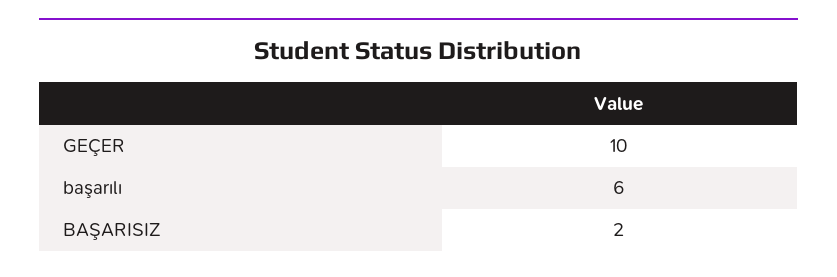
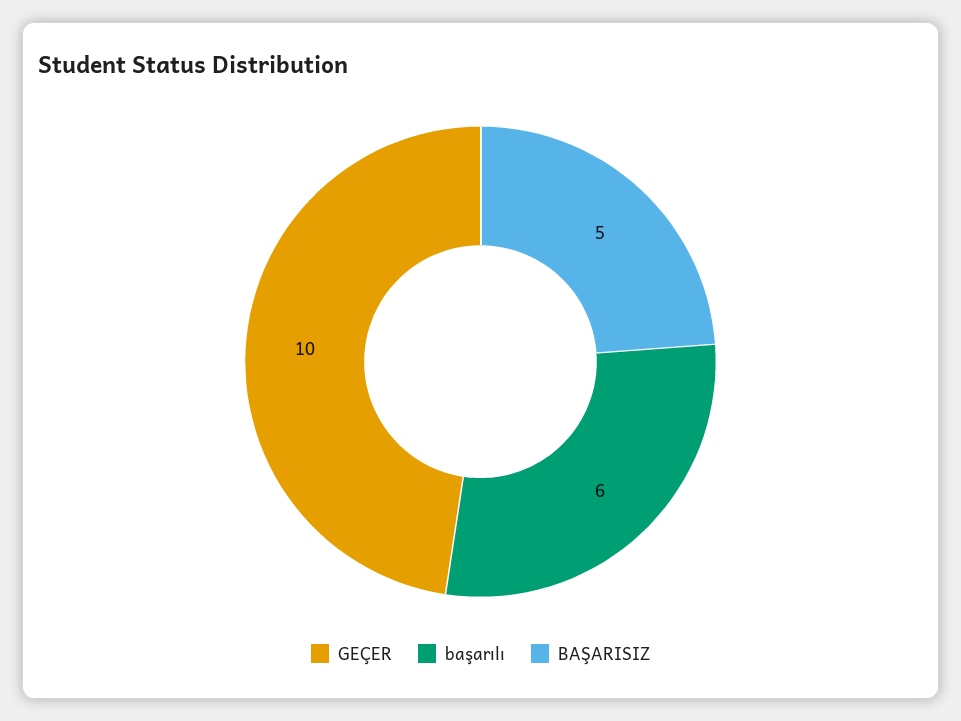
  {
    "GEÇER": 10,
    "başarılı": 6,
-   "BAŞARISIZ": 2
+   "BAŞARISIZ": 5
  }

